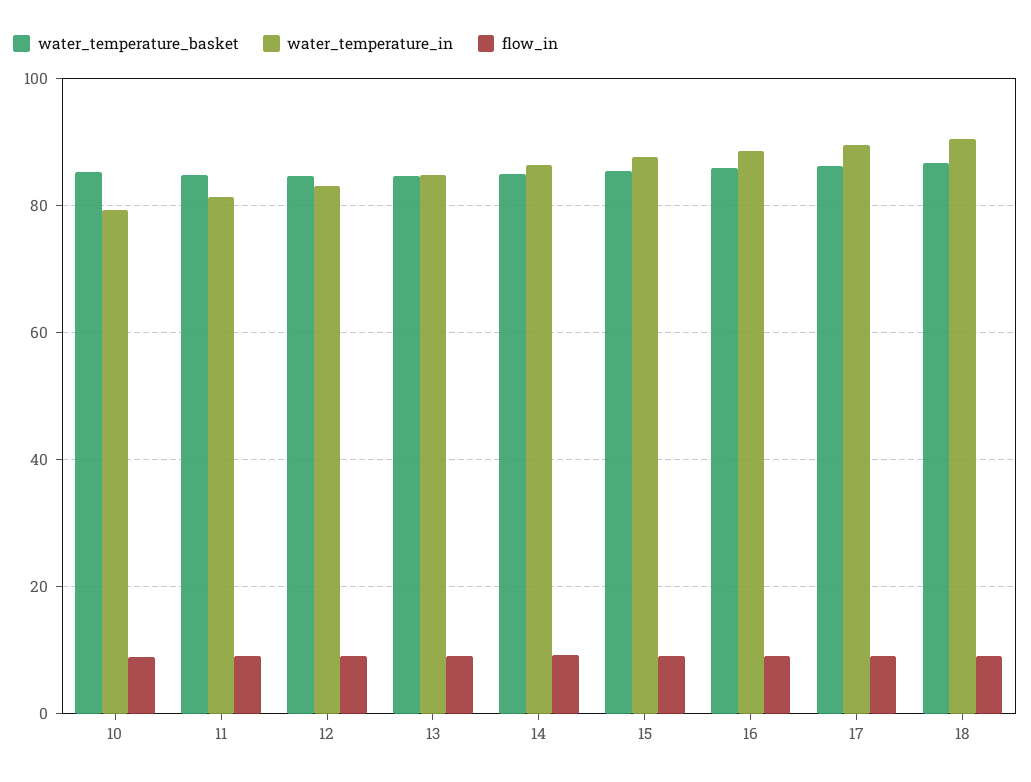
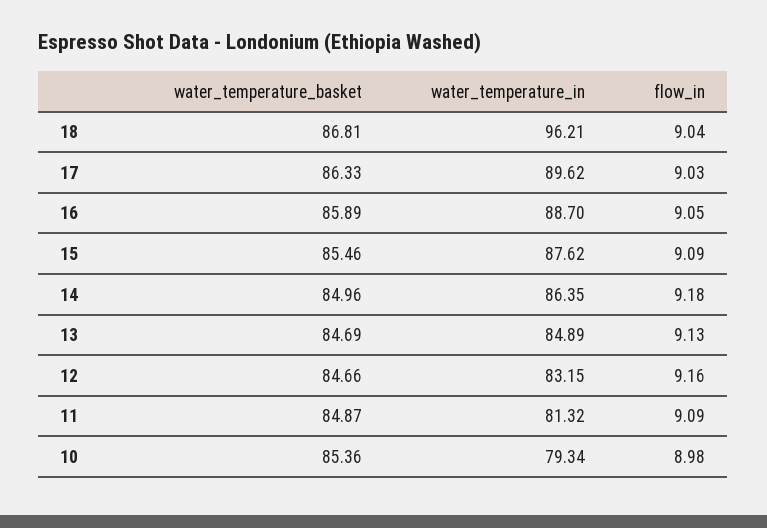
  {
    "water_temperature_basket": {
      "10": 85.36,
      "11": 84.87,
      "12": 84.66,
      "13": 84.69,
      "14": 84.96,
      "15": 85.46,
      "16": 85.89,
      "17": 86.33,
      "18": 86.81
    },
    "water_temperature_in": {
      "10": 79.34,
      "11": 81.32,
      "12": 83.15,
      "13": 84.89,
      "14": 86.35,
      "15": 87.62,
      "16": 88.7,
      "17": 89.62,
-     "18": 90
+     "18": 96.21
    },
    "flow_in": {
      "10": 8.98,
      "11": 9.09,
      "12": 9.16,
      "13": 9.13,
      "14": 9.18,
      "15": 9.09,
      "16": 9.05,
      "17": 9.03,
      "18": 9.04
    }
  }

